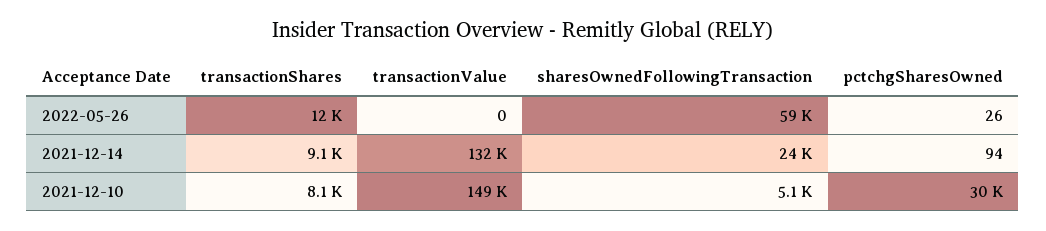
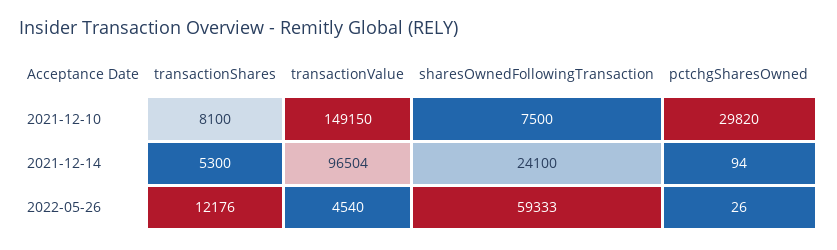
  {
    "transactionShares": {
      "2022-05-26": 12176,
-     "2021-12-14": 9100,
+     "2021-12-14": 5300,
      "2021-12-10": 8100
    },
    "transactionValue": {
-     "2022-05-26": 0,
+     "2022-05-26": 4540,
-     "2021-12-14": 132000,
+     "2021-12-14": 96504,
      "2021-12-10": 149150
    },
    "sharesOwnedFollowingTransaction": {
      "2022-05-26": 59333,
      "2021-12-14": 24100,
-     "2021-12-10": 5100
+     "2021-12-10": 7500
    },
    "pctchgSharesOwned": {
      "2022-05-26": 26,
      "2021-12-14": 94,
      "2021-12-10": 29820
    }
  }

